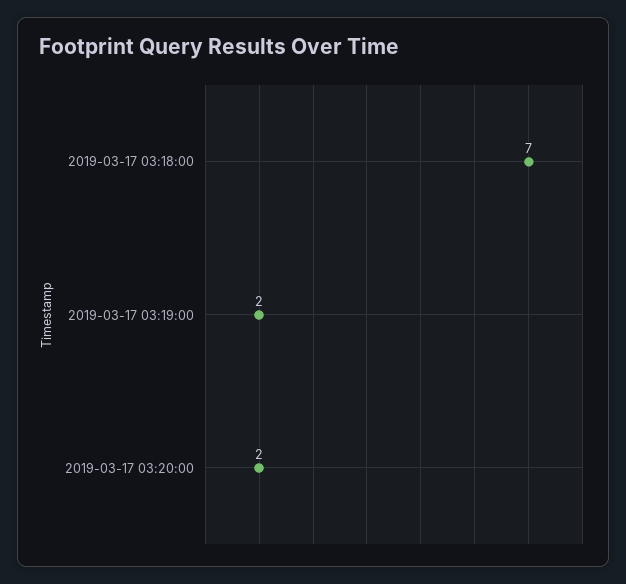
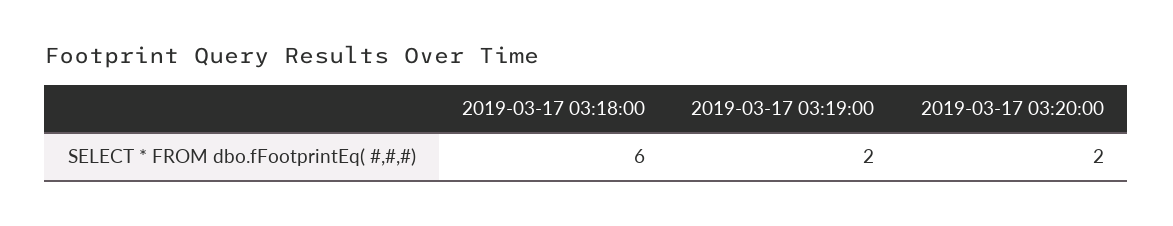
  {
-   "2019-03-17 03:18:00": 7,
+   "2019-03-17 03:18:00": 6,
    "2019-03-17 03:19:00": 2,
    "2019-03-17 03:20:00": 2
  }

